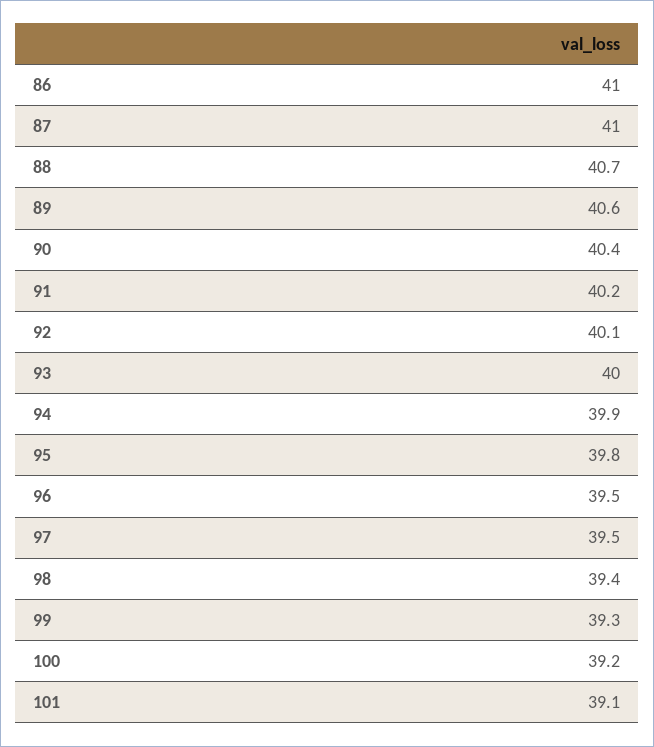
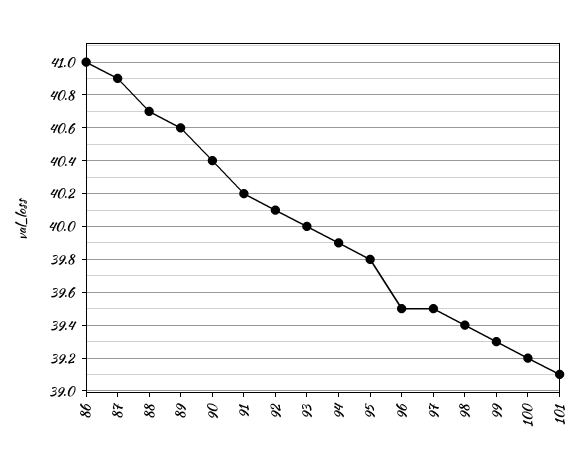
  {
    "86": 41,
-   "87": 41,
+   "87": 40.9,
    "88": 40.7,
    "89": 40.6,
    "90": 40.4,
    "91": 40.2,
    "92": 40.1,
    "93": 40,
    "94": 39.9,
    "95": 39.8,
    "96": 39.5,
    "97": 39.5,
    "98": 39.4,
    "99": 39.3,
    "100": 39.2,
    "101": 39.1
  }

